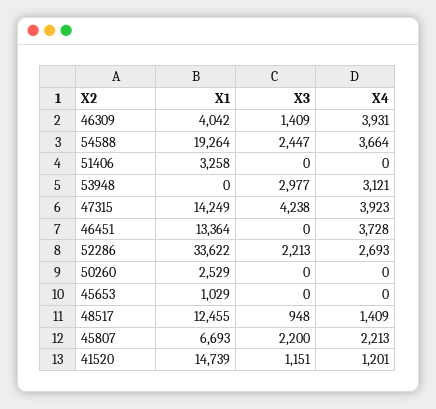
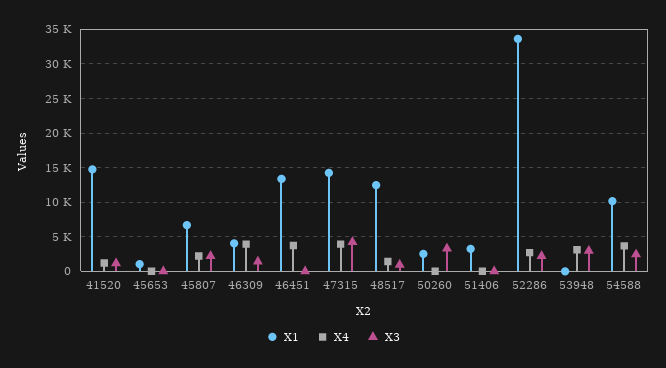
  {
    "X1": {
      "46309": 4042,
-     "54588": 19264,
+     "54588": 10000,
      "51406": 3258,
      "53948": 0,
      "47315": 14249,
      "46451": 13364,
      "52286": 33622,
      "50260": 2529,
      "45653": 1029,
      "48517": 12455,
      "45807": 6693,
      "41520": 14739
    },
    "X3": {
      "46309": 1409,
      "54588": 2447,
      "51406": 0,
      "53948": 2977,
      "47315": 4238,
      "46451": 0,
      "52286": 2213,
-     "50260": 0,
+     "50260": 3000,
      "45653": 0,
      "48517": 948,
      "45807": 2200,
      "41520": 1151
    },
    "X4": {
      "46309": 3931,
      "54588": 3664,
      "51406": 0,
      "53948": 3121,
      "47315": 3923,
      "46451": 3728,
      "52286": 2693,
      "50260": 0,
      "45653": 0,
      "48517": 1409,
      "45807": 2213,
      "41520": 1201
    }
  }

